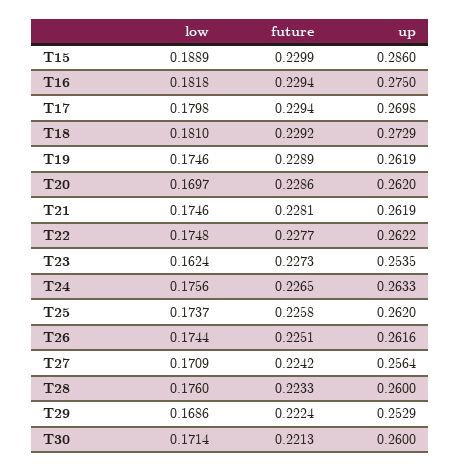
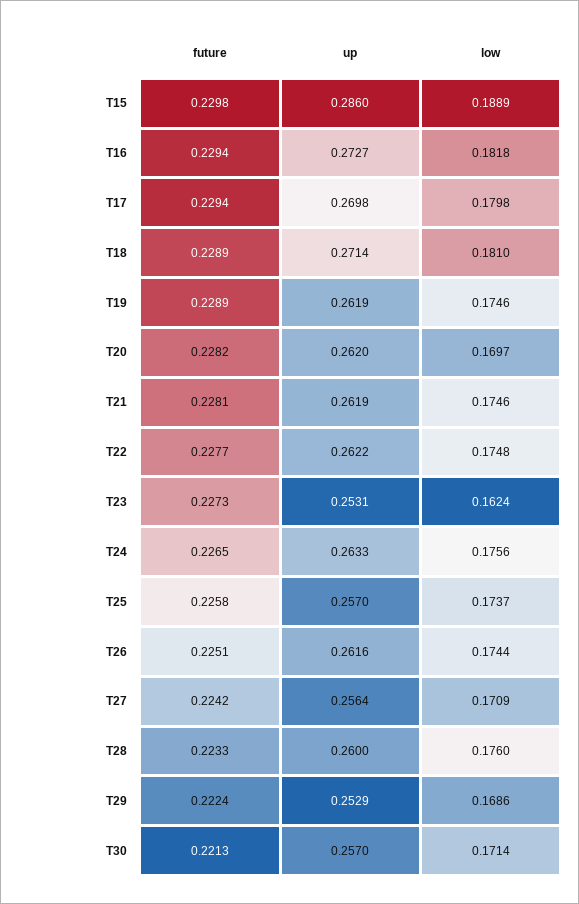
  {
    "low": {
      "T15": 0.1889,
      "T16": 0.1818,
      "T17": 0.1798,
      "T18": 0.181,
      "T19": 0.1746,
      "T20": 0.1697,
      "T21": 0.1746,
      "T22": 0.1748,
      "T23": 0.1624,
      "T24": 0.1756,
      "T25": 0.1737,
      "T26": 0.1744,
      "T27": 0.1709,
      "T28": 0.176,
      "T29": 0.1686,
      "T30": 0.1714
    },
    "future": {
-     "T15": 0.2299,
+     "T15": 0.2298,
      "T16": 0.2294,
      "T17": 0.2294,
-     "T18": 0.2292,
+     "T18": 0.2289,
      "T19": 0.2289,
-     "T20": 0.2286,
+     "T20": 0.2282,
      "T21": 0.2281,
      "T22": 0.2277,
      "T23": 0.2273,
      "T24": 0.2265,
      "T25": 0.2258,
      "T26": 0.2251,
      "T27": 0.2242,
      "T28": 0.2233,
      "T29": 0.2224,
      "T30": 0.2213
    },
    "up": {
      "T15": 0.286,
-     "T16": 0.275,
+     "T16": 0.2727,
      "T17": 0.2698,
-     "T18": 0.2729,
+     "T18": 0.2714,
      "T19": 0.2619,
      "T20": 0.262,
      "T21": 0.2619,
      "T22": 0.2622,
-     "T23": 0.2535,
+     "T23": 0.2531,
      "T24": 0.2633,
-     "T25": 0.262,
+     "T25": 0.257,
      "T26": 0.2616,
      "T27": 0.2564,
      "T28": 0.26,
      "T29": 0.2529,
-     "T30": 0.26
+     "T30": 0.257
    }
  }

